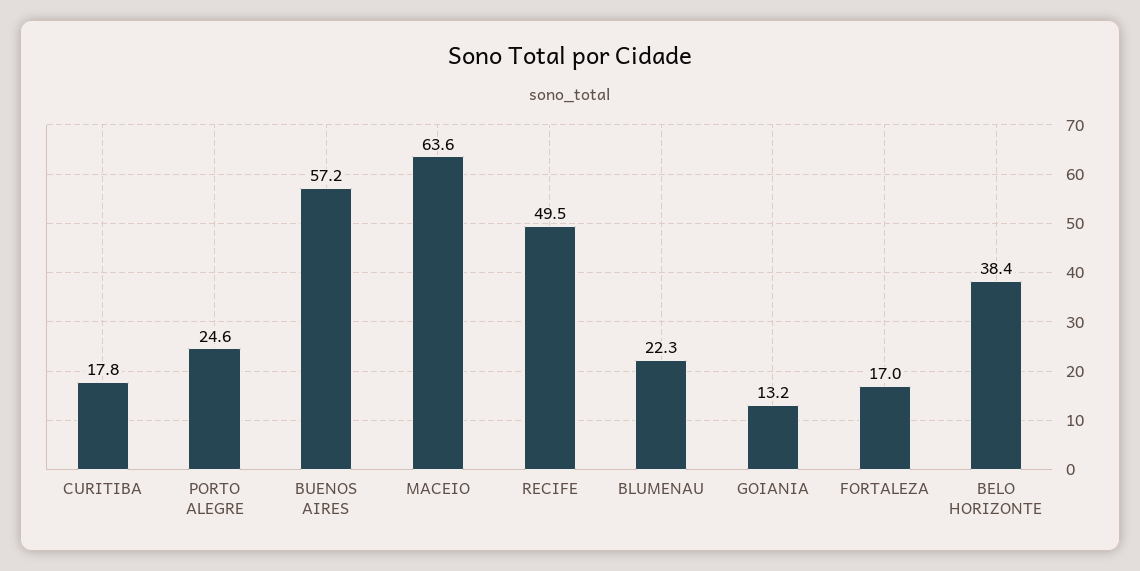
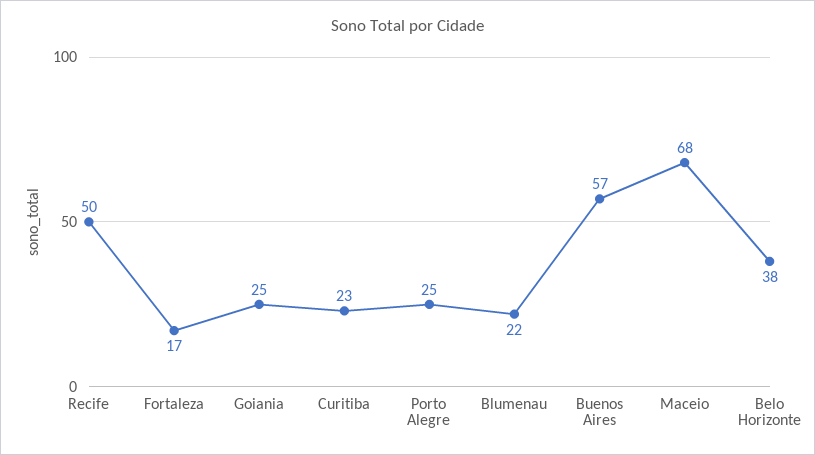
  {
-   "CURITIBA": 17.8,
+   "CURITIBA": 23,
    "PORTO ALEGRE": 24.6,
    "BUENOS AIRES": 57.2,
-   "MACEIO": 63.6,
+   "MACEIO": 68,
    "RECIFE": 49.5,
    "BLUMENAU": 22.3,
-   "GOIANIA": 13.2,
+   "GOIANIA": 25,
    "FORTALEZA": 17,
    "BELO HORIZONTE": 38.4
  }

